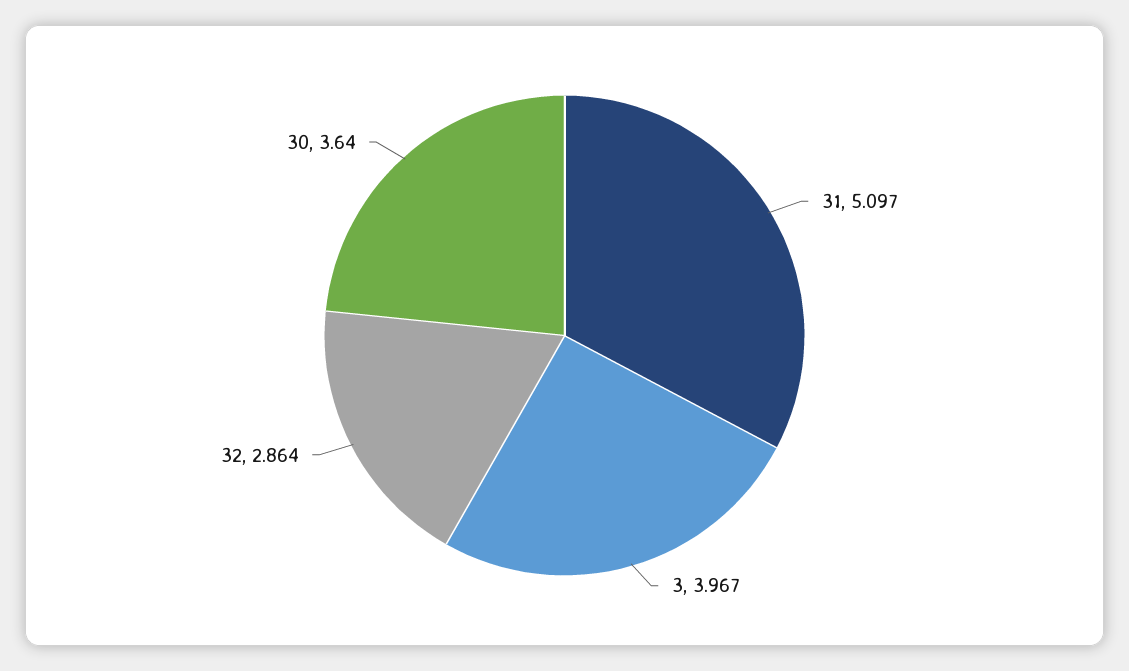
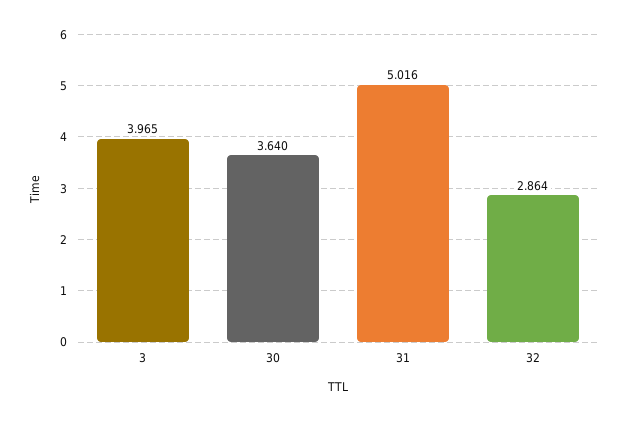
  {
-   "31": 5.097,
+   "31": 5.016,
-   "3": 3.967,
+   "3": 3.965,
    "32": 2.864,
    "30": 3.64
  }

